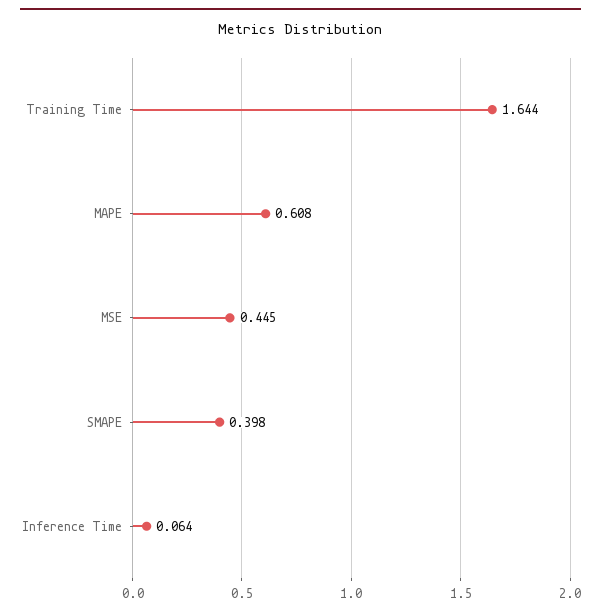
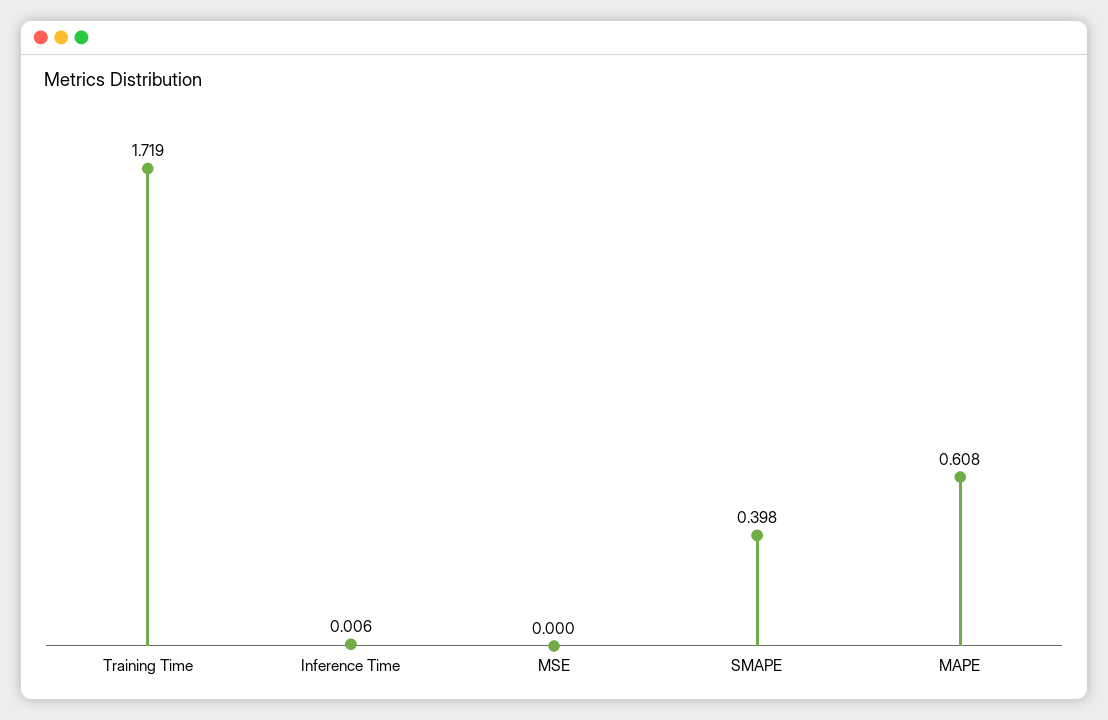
  {
-   "Training Time": 1.644,
+   "Training Time": 1.719,
    "MAPE": 0.608,
-   "MSE": 0.445,
+   "MSE": 0,
    "SMAPE": 0.398,
-   "Inference Time": 0.064
+   "Inference Time": 0.006
  }

